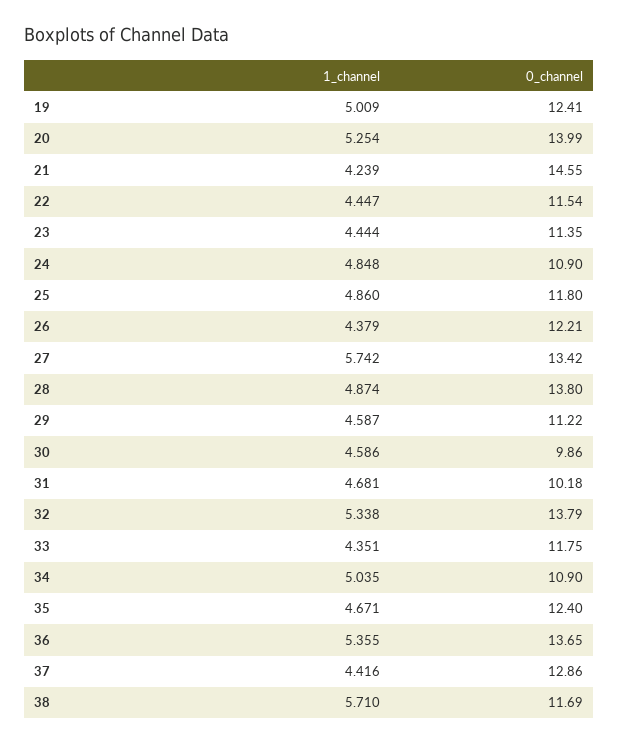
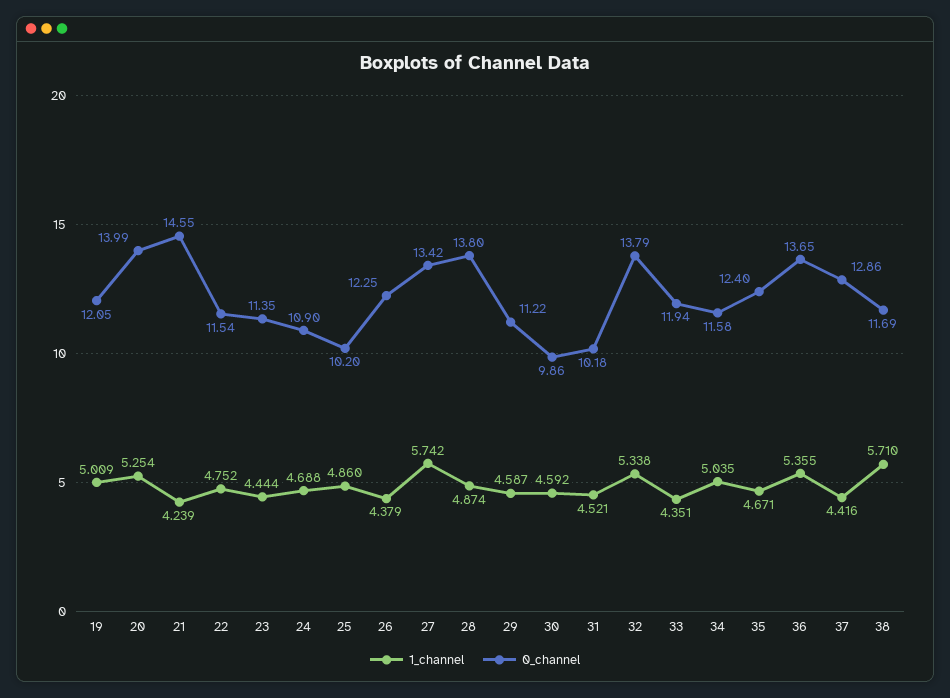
  {
    "1_channel": {
      "19": 5.009,
      "20": 5.254,
      "21": 4.239,
-     "22": 4.447,
+     "22": 4.752,
      "23": 4.444,
-     "24": 4.848,
+     "24": 4.688,
      "25": 4.86,
      "26": 4.379,
      "27": 5.742,
      "28": 4.874,
      "29": 4.587,
-     "30": 4.586,
+     "30": 4.592,
-     "31": 4.681,
+     "31": 4.521,
      "32": 5.338,
      "33": 4.351,
      "34": 5.035,
      "35": 4.671,
      "36": 5.355,
      "37": 4.416,
      "38": 5.71
    },
    "0_channel": {
-     "19": 12.41,
+     "19": 12.05,
      "20": 13.99,
      "21": 14.55,
      "22": 11.54,
      "23": 11.35,
      "24": 10.9,
-     "25": 11.8,
+     "25": 10.2,
-     "26": 12.21,
+     "26": 12.25,
      "27": 13.42,
      "28": 13.8,
      "29": 11.22,
      "30": 9.86,
      "31": 10.18,
      "32": 13.79,
-     "33": 11.75,
+     "33": 11.94,
-     "34": 10.9,
+     "34": 11.58,
      "35": 12.4,
      "36": 13.65,
      "37": 12.86,
      "38": 11.69
    }
  }

